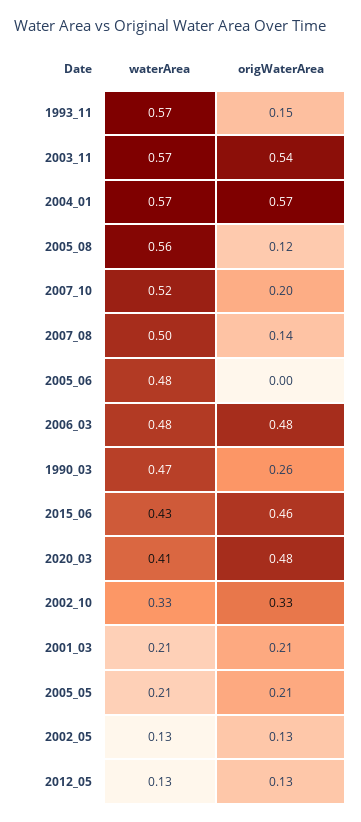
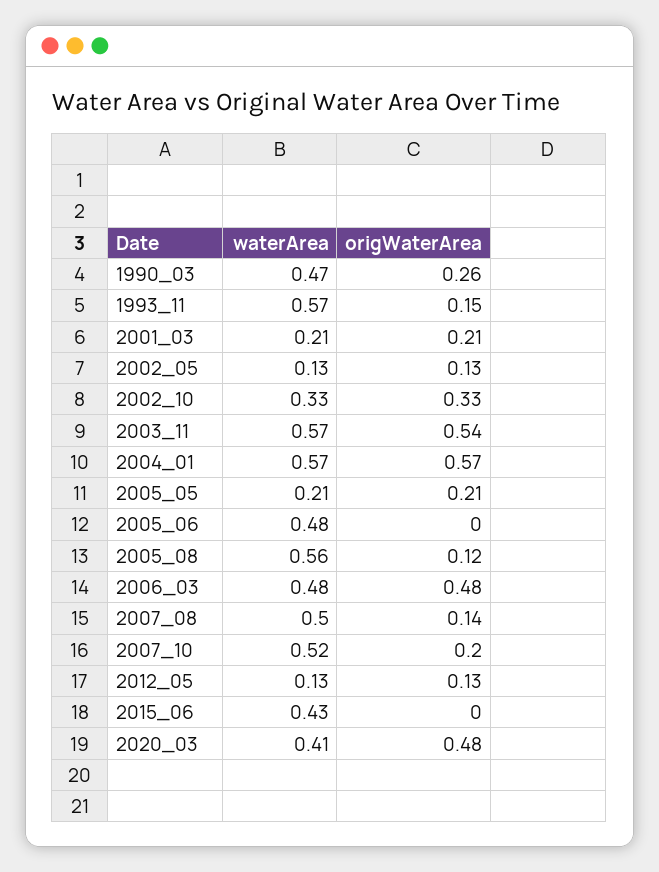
  {
    "waterArea": {
      "1993_11": 0.57,
      "2003_11": 0.57,
      "2004_01": 0.57,
      "2005_08": 0.56,
      "2007_10": 0.52,
      "2007_08": 0.5,
      "2005_06": 0.48,
      "2006_03": 0.48,
      "1990_03": 0.47,
      "2015_06": 0.43,
      "2020_03": 0.41,
      "2002_10": 0.33,
      "2001_03": 0.21,
      "2005_05": 0.21,
      "2002_05": 0.13,
      "2012_05": 0.13
    },
    "origWaterArea": {
      "1993_11": 0.15,
      "2003_11": 0.54,
      "2004_01": 0.57,
      "2005_08": 0.12,
      "2007_10": 0.2,
      "2007_08": 0.14,
      "2005_06": 0,
      "2006_03": 0.48,
      "1990_03": 0.26,
-     "2015_06": 0.46,
+     "2015_06": 0,
      "2020_03": 0.48,
      "2002_10": 0.33,
      "2001_03": 0.21,
      "2005_05": 0.21,
      "2002_05": 0.13,
      "2012_05": 0.13
    }
  }

